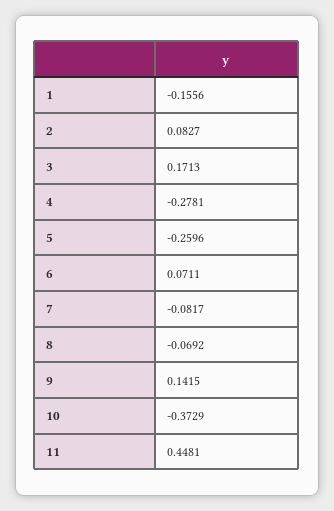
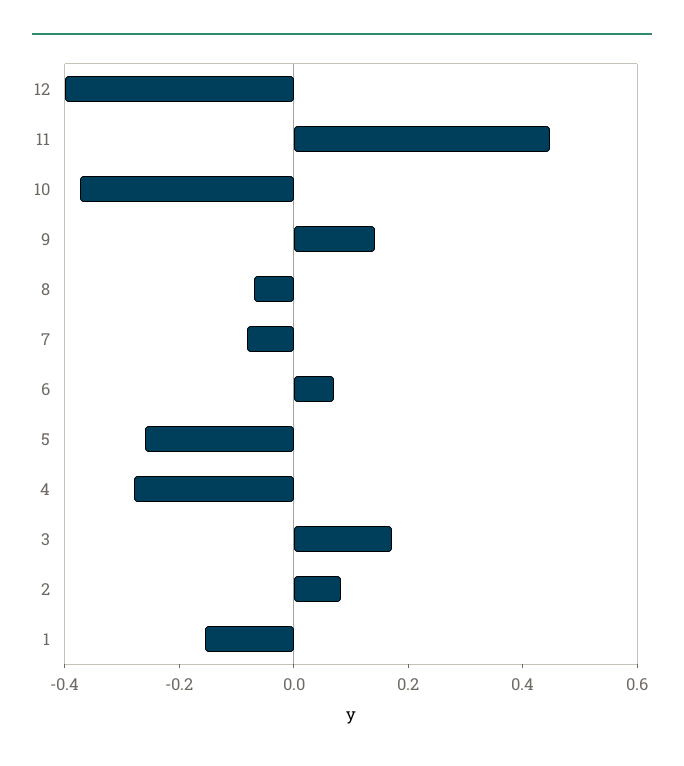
  {
    "1": -0.1556,
    "2": 0.0827,
    "3": 0.1713,
    "4": -0.2781,
    "5": -0.2596,
    "6": 0.0711,
    "7": -0.0817,
    "8": -0.0692,
    "9": 0.1415,
    "10": -0.3729,
-   "11": 0.4481
+   "11": 0.4481,
+   "12": -0.4
  }

